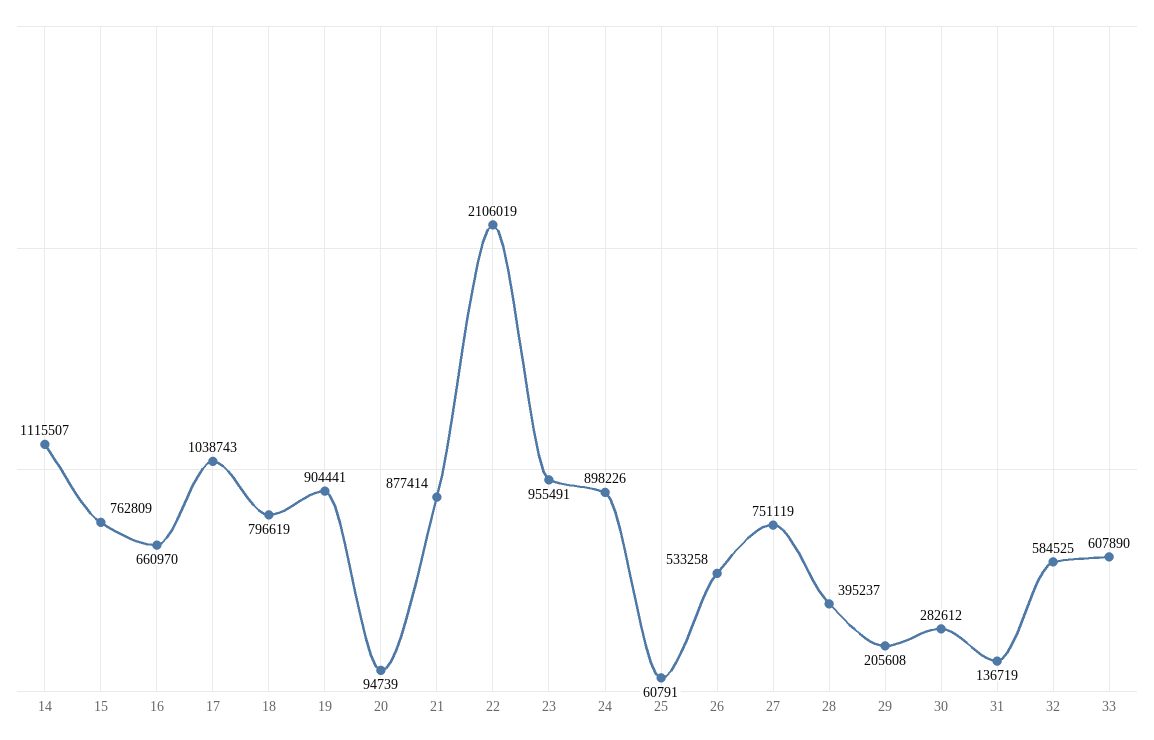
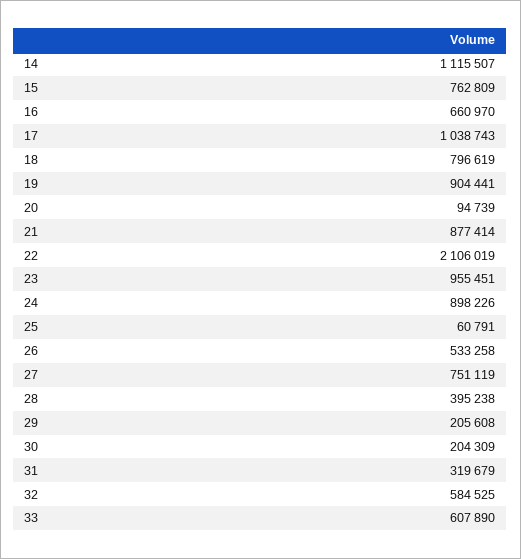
  {
    "14": 1115507,
    "15": 762809,
    "16": 660970,
    "17": 1038743,
    "18": 796619,
    "19": 904441,
    "20": 94739,
    "21": 877414,
    "22": 2106019,
-   "23": 955491,
+   "23": 955451,
    "24": 898226,
    "25": 60791,
    "26": 533258,
    "27": 751119,
-   "28": 395237,
+   "28": 395238,
    "29": 205608,
-   "30": 282612,
+   "30": 204309,
-   "31": 136719,
+   "31": 319679,
    "32": 584525,
    "33": 607890
  }

